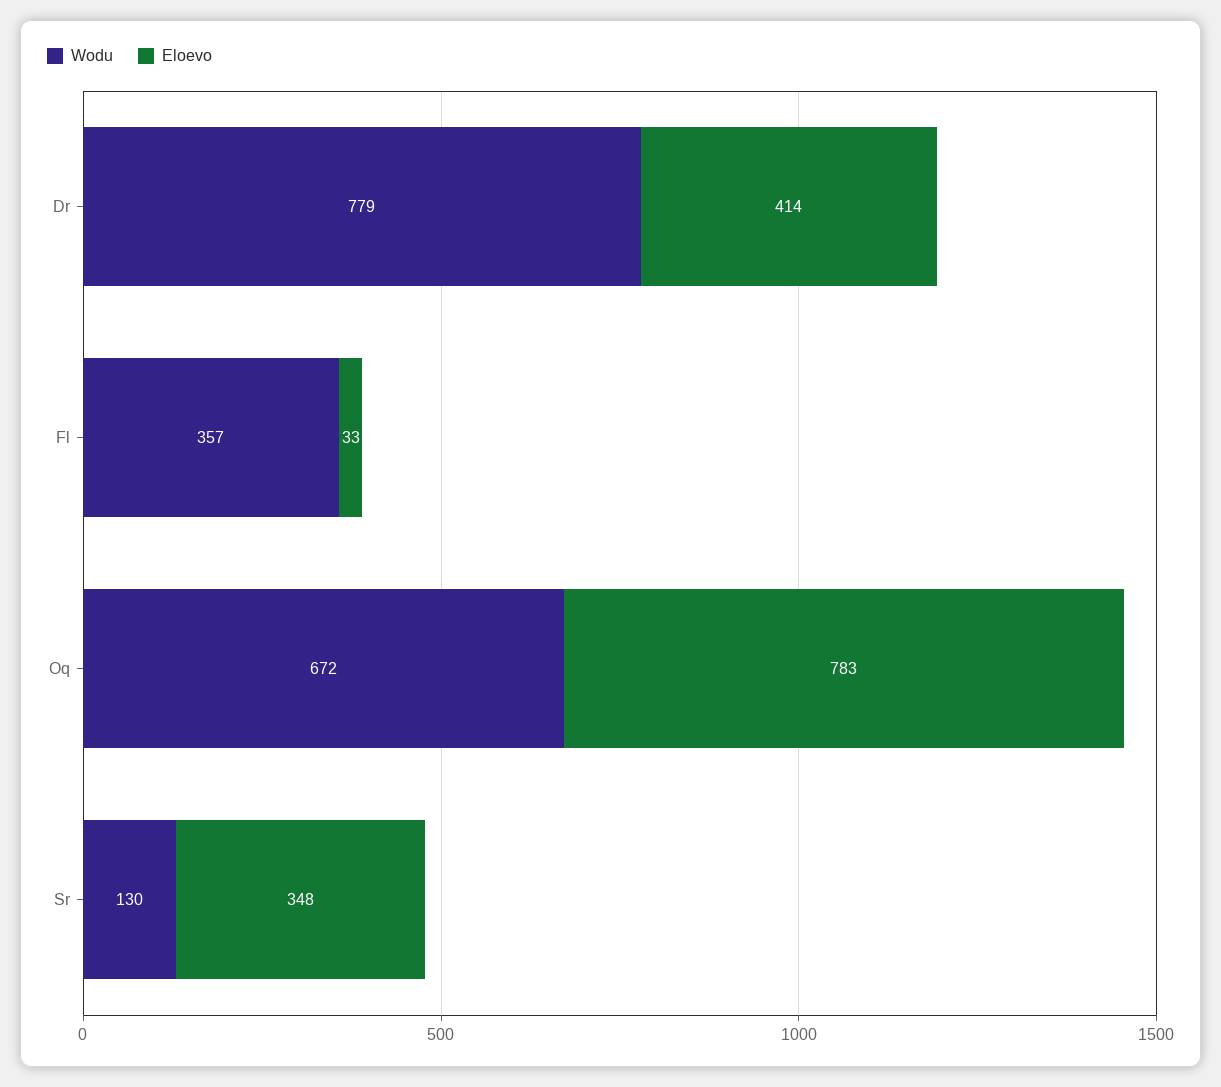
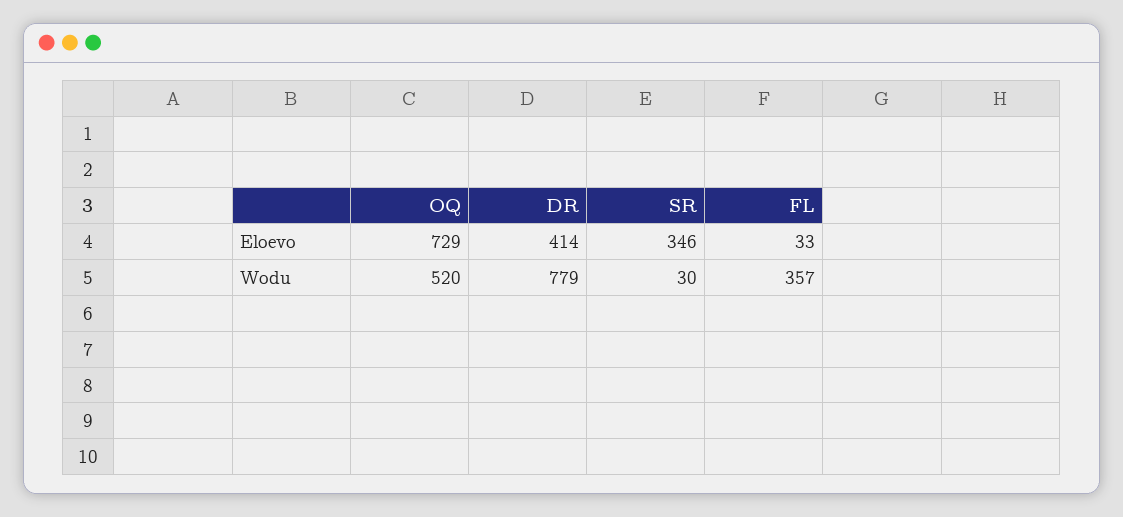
  {
    "Wodu": {
      "Dr": 779,
      "Fl": 357,
-     "Oq": 672,
+     "Oq": 520,
-     "Sr": 130
+     "Sr": 30
    },
    "Eloevo": {
      "Dr": 414,
      "Fl": 33,
-     "Oq": 783,
+     "Oq": 729,
-     "Sr": 348
+     "Sr": 346
    }
  }

